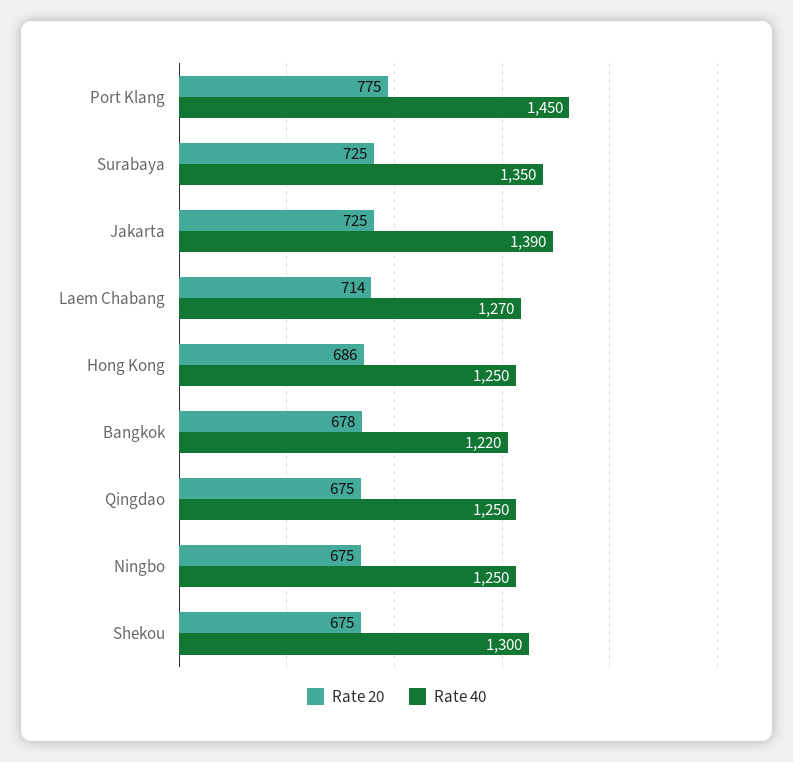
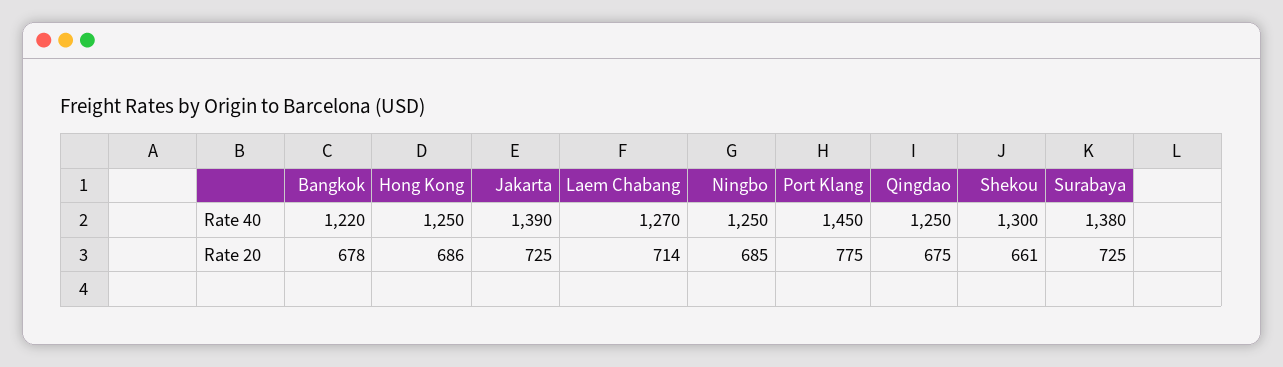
  {
    "Rate 20": {
      "Port Klang": 775,
      "Surabaya": 725,
      "Jakarta": 725,
      "Laem Chabang": 714,
      "Hong Kong": 686,
      "Bangkok": 678,
      "Qingdao": 675,
-     "Ningbo": 675,
+     "Ningbo": 685,
-     "Shekou": 675
+     "Shekou": 661
    },
    "Rate 40": {
      "Port Klang": 1450,
-     "Surabaya": 1350,
+     "Surabaya": 1380,
      "Jakarta": 1390,
      "Laem Chabang": 1270,
      "Hong Kong": 1250,
      "Bangkok": 1220,
      "Qingdao": 1250,
      "Ningbo": 1250,
      "Shekou": 1300
    }
  }

